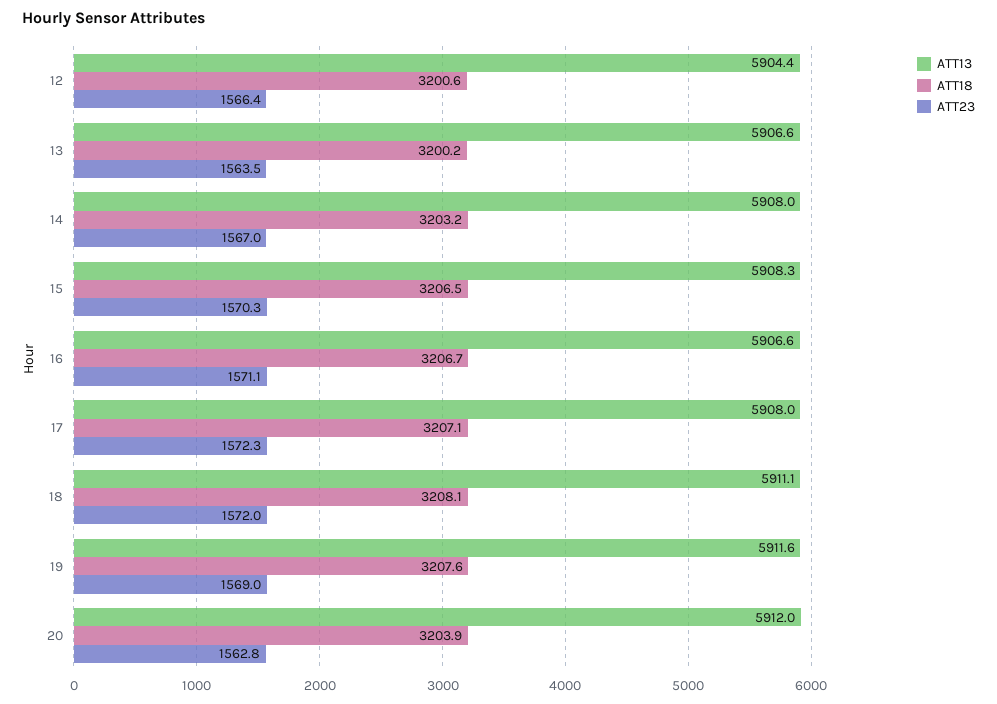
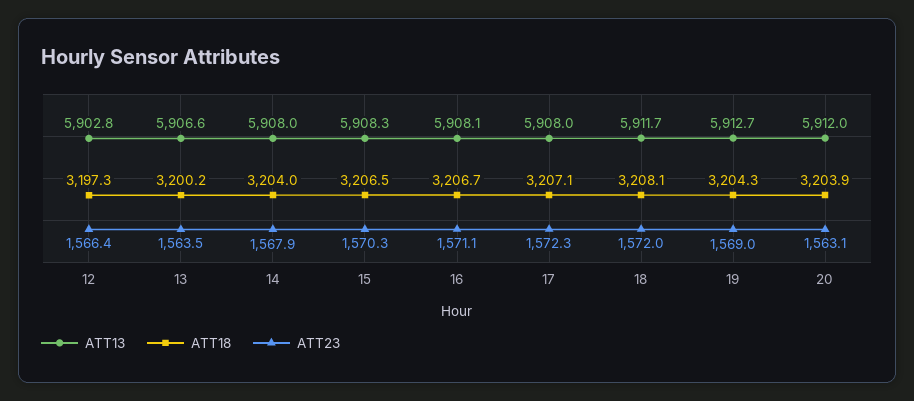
  {
    "ATT13": {
-     "12": 5904.4,
+     "12": 5902.8,
      "13": 5906.6,
      "14": 5908,
      "15": 5908.3,
-     "16": 5906.6,
+     "16": 5908.1,
      "17": 5908,
-     "18": 5911.1,
+     "18": 5911.7,
-     "19": 5911.6,
+     "19": 5912.7,
      "20": 5912
    },
    "ATT18": {
-     "12": 3200.6,
+     "12": 3197.3,
      "13": 3200.2,
-     "14": 3203.2,
+     "14": 3204,
      "15": 3206.5,
      "16": 3206.7,
      "17": 3207.1,
      "18": 3208.1,
-     "19": 3207.6,
+     "19": 3204.3,
      "20": 3203.9
    },
    "ATT23": {
      "12": 1566.4,
      "13": 1563.5,
-     "14": 1567,
+     "14": 1567.9,
      "15": 1570.3,
      "16": 1571.1,
      "17": 1572.3,
      "18": 1572,
      "19": 1569,
-     "20": 1562.8
+     "20": 1563.1
    }
  }

